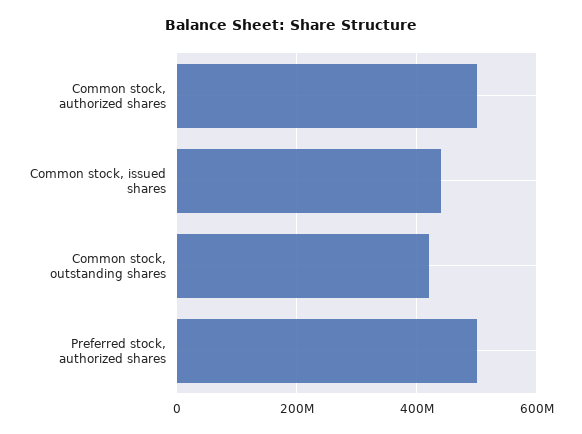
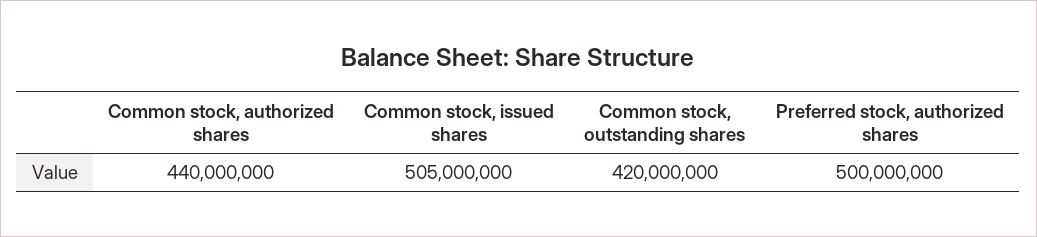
  {
-   "Common stock, authorized shares": 500000000,
+   "Common stock, authorized shares": 440000000,
-   "Common stock, issued shares": 440000000,
+   "Common stock, issued shares": 505000000,
    "Common stock, outstanding shares": 420000000,
    "Preferred stock, authorized shares": 500000000
  }

